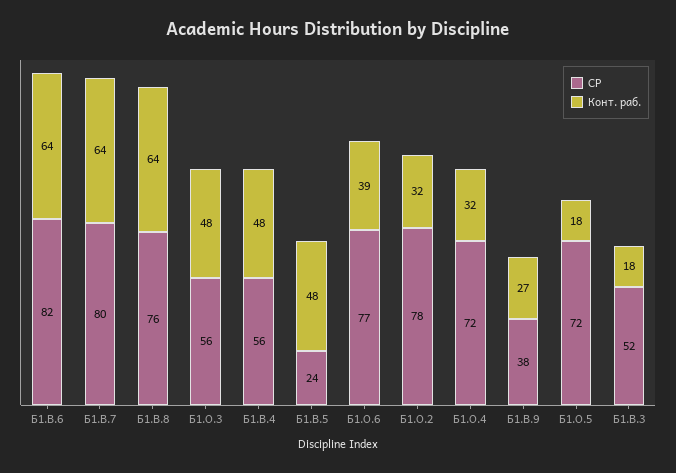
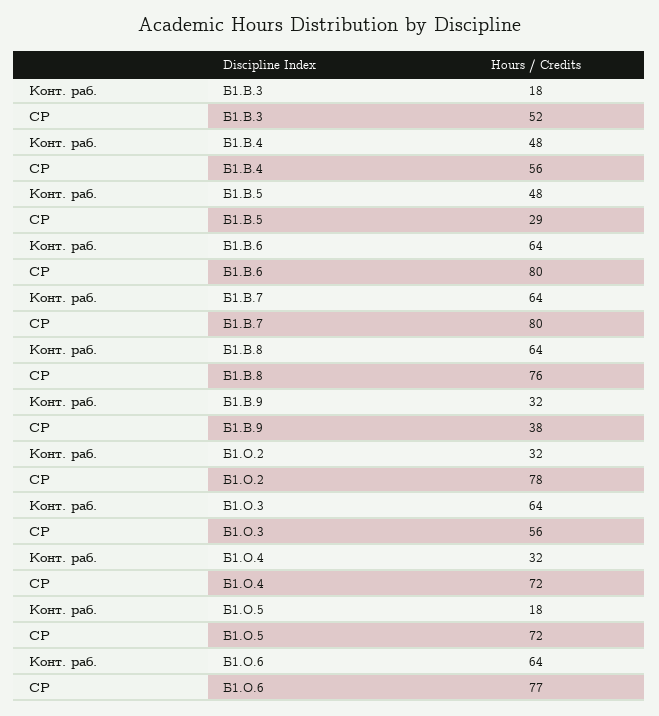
  {
    "СР": {
-     "Б1.В.6": 82,
+     "Б1.В.6": 80,
      "Б1.В.7": 80,
      "Б1.В.8": 76,
      "Б1.О.3": 56,
      "Б1.В.4": 56,
-     "Б1.В.5": 24,
+     "Б1.В.5": 29,
      "Б1.О.6": 77,
      "Б1.О.2": 78,
      "Б1.О.4": 72,
      "Б1.В.9": 38,
      "Б1.О.5": 72,
      "Б1.В.3": 52
    },
    "Конт. раб.": {
      "Б1.В.6": 64,
      "Б1.В.7": 64,
      "Б1.В.8": 64,
-     "Б1.О.3": 48,
+     "Б1.О.3": 64,
      "Б1.В.4": 48,
      "Б1.В.5": 48,
-     "Б1.О.6": 39,
+     "Б1.О.6": 64,
      "Б1.О.2": 32,
      "Б1.О.4": 32,
-     "Б1.В.9": 27,
+     "Б1.В.9": 32,
      "Б1.О.5": 18,
      "Б1.В.3": 18
    }
  }

